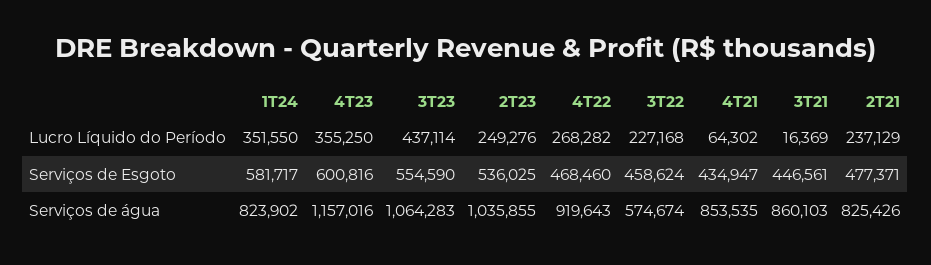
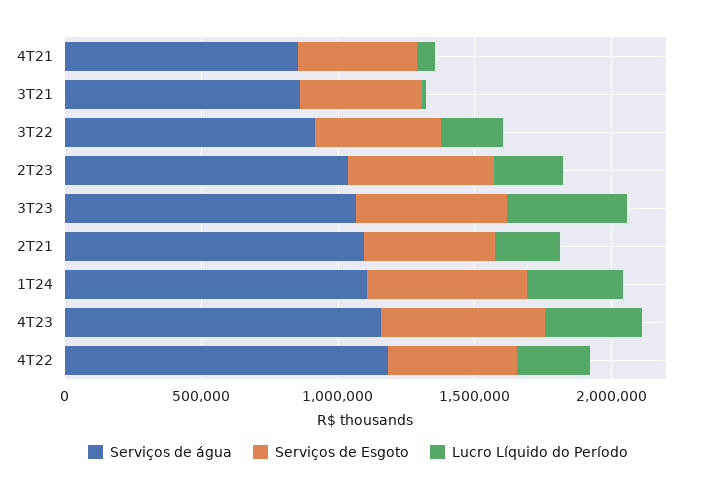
  {
    "Lucro Líquido do Período": {
      "1T24": 351550,
      "4T23": 355250,
      "3T23": 437114,
      "2T23": 249276,
      "4T22": 268282,
      "3T22": 227168,
      "4T21": 64302,
      "3T21": 16369,
      "2T21": 237129
    },
    "Serviços de Esgoto": {
      "1T24": 581717,
      "4T23": 600816,
      "3T23": 554590,
      "2T23": 536025,
      "4T22": 468460,
      "3T22": 458624,
      "4T21": 434947,
      "3T21": 446561,
      "2T21": 477371
    },
    "Serviços de água": {
-     "1T24": 823902,
+     "1T24": 1100000,
      "4T23": 1157016,
      "3T23": 1064283,
      "2T23": 1035855,
-     "4T22": 919643,
+     "4T22": 1200000,
-     "3T22": 574674,
+     "3T22": 900000,
      "4T21": 853535,
      "3T21": 860103,
-     "2T21": 825426
+     "2T21": 1100000
    }
  }

